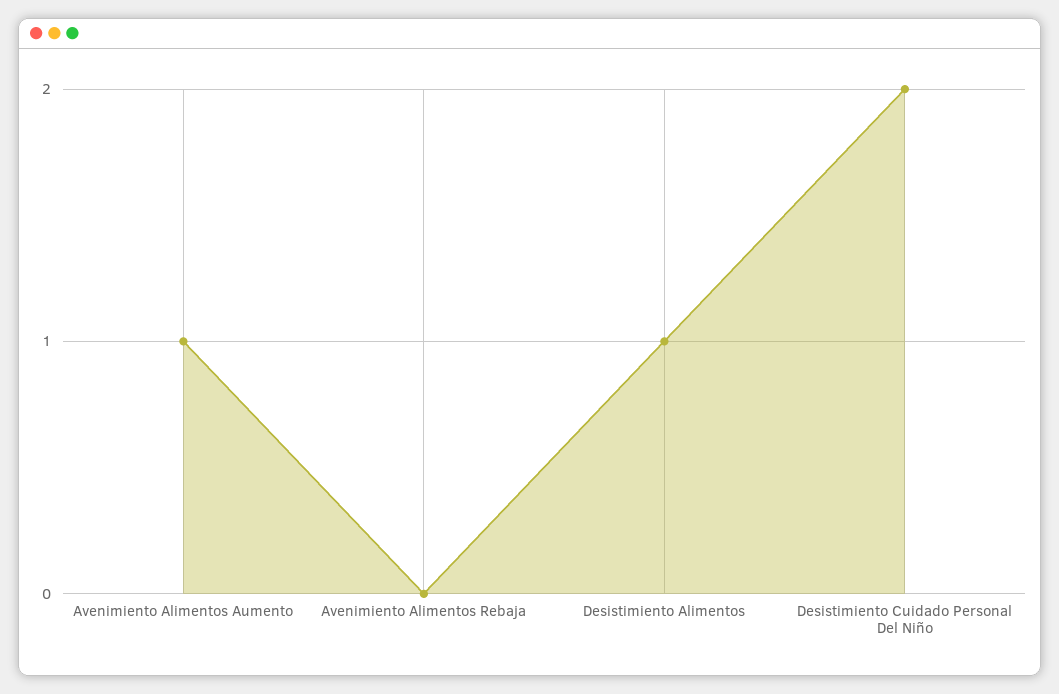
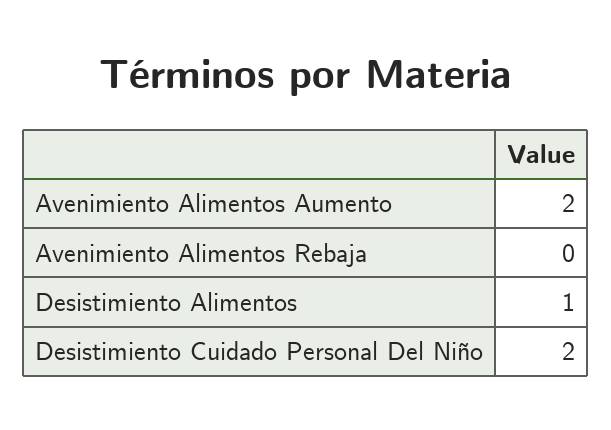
  {
-   "Avenimiento Alimentos Aumento": 1,
+   "Avenimiento Alimentos Aumento": 2,
    "Avenimiento Alimentos Rebaja": 0,
    "Desistimiento Alimentos": 1,
    "Desistimiento Cuidado Personal Del Niño": 2
  }

